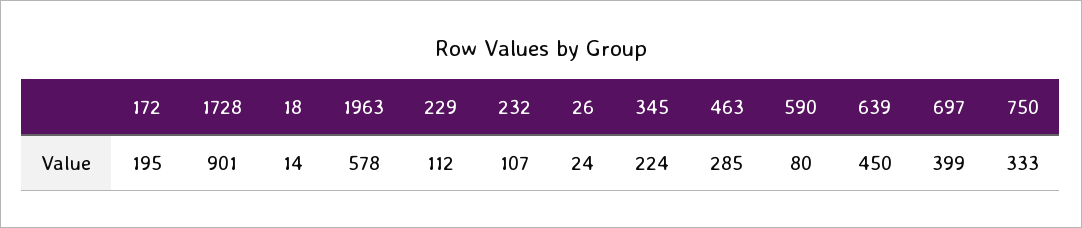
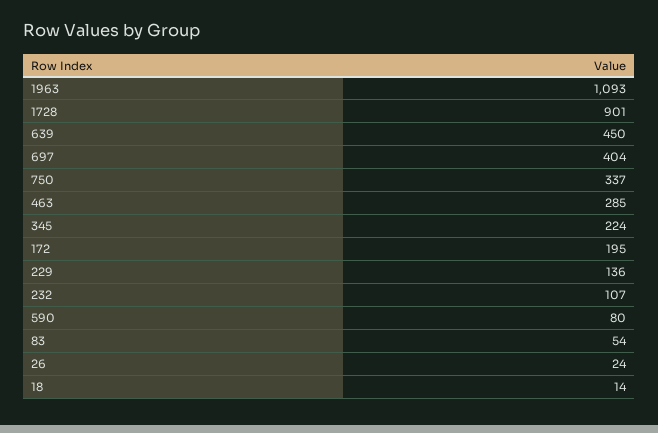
  {
    "172": 195,
    "1728": 901,
    "18": 14,
-   "1963": 578,
+   "1963": 1093,
-   "229": 112,
+   "229": 136,
    "232": 107,
    "26": 24,
    "345": 224,
    "463": 285,
    "590": 80,
    "639": 450,
-   "697": 399,
+   "697": 404,
-   "750": 333
+   "750": 337,
+   "83": 54
  }

